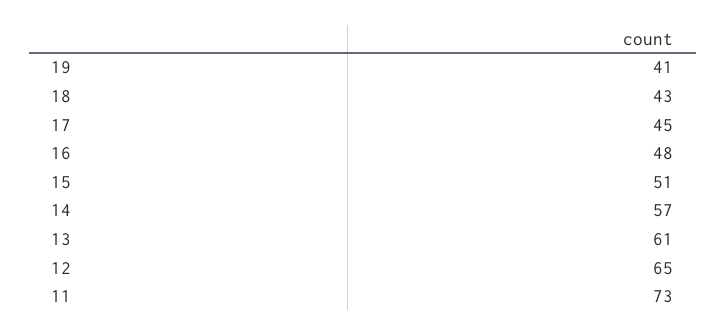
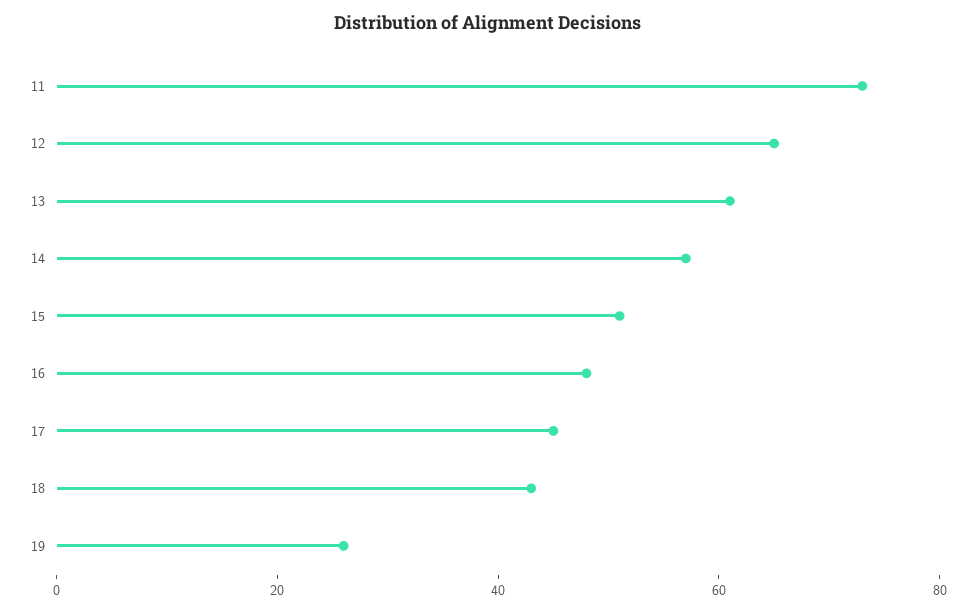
  {
-   "19": 41,
+   "19": 25,
    "18": 43,
    "17": 45,
    "16": 48,
    "15": 51,
    "14": 57,
    "13": 61,
    "12": 65,
    "11": 73
  }

